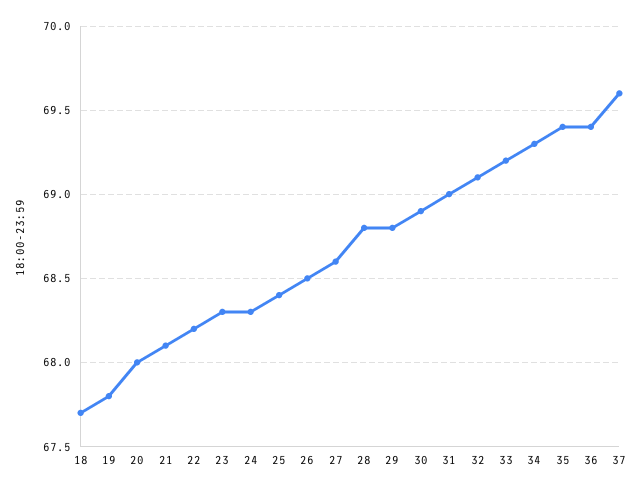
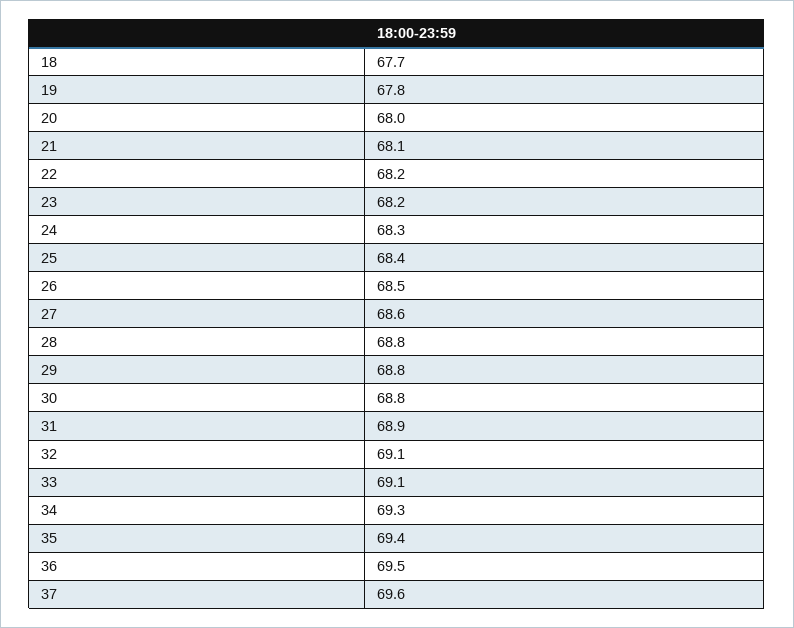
  {
    "18": 67.7,
    "19": 67.8,
    "20": 68,
    "21": 68.1,
    "22": 68.2,
-   "23": 68.3,
+   "23": 68.2,
    "24": 68.3,
    "25": 68.4,
    "26": 68.5,
    "27": 68.6,
    "28": 68.8,
    "29": 68.8,
-   "30": 68.9,
+   "30": 68.8,
-   "31": 69,
+   "31": 68.9,
    "32": 69.1,
-   "33": 69.2,
+   "33": 69.1,
    "34": 69.3,
    "35": 69.4,
-   "36": 69.4,
+   "36": 69.5,
    "37": 69.6
  }

